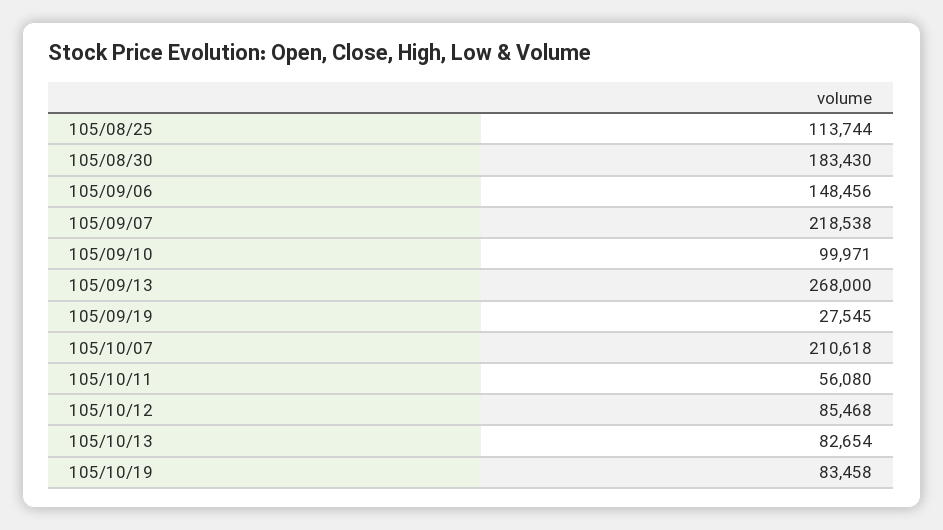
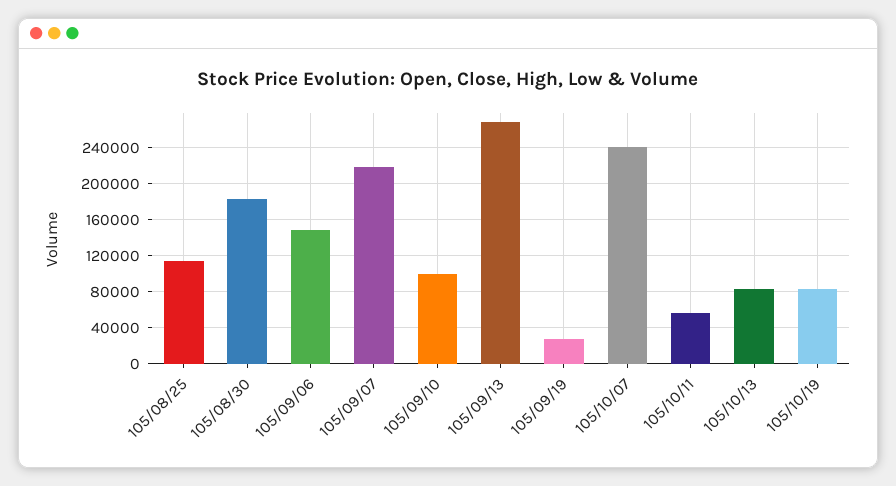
  {
    "105/08/25": 113744,
    "105/08/30": 183430,
    "105/09/06": 148456,
    "105/09/07": 218538,
    "105/09/10": 99971,
    "105/09/13": 268000,
    "105/09/19": 27545,
-   "105/10/07": 210618,
+   "105/10/07": 240000,
    "105/10/11": 56080,
-   "105/10/12": 85468,
    "105/10/13": 82654,
    "105/10/19": 83458
  }

